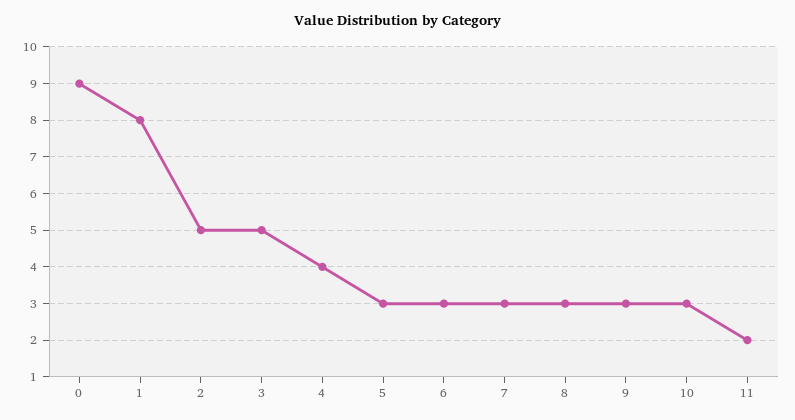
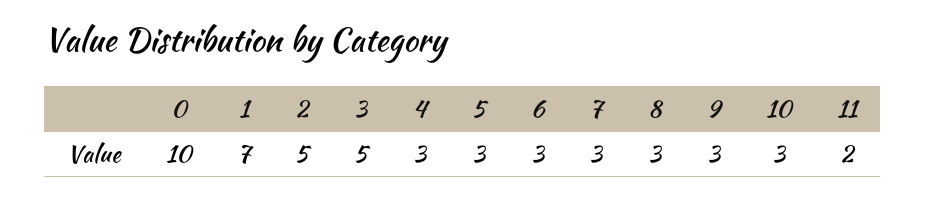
  {
-   "0": 9,
+   "0": 10,
-   "1": 8,
+   "1": 7,
    "2": 5,
    "3": 5,
-   "4": 4,
+   "4": 3,
    "5": 3,
    "6": 3,
    "7": 3,
    "8": 3,
    "9": 3,
    "10": 3,
    "11": 2
  }

